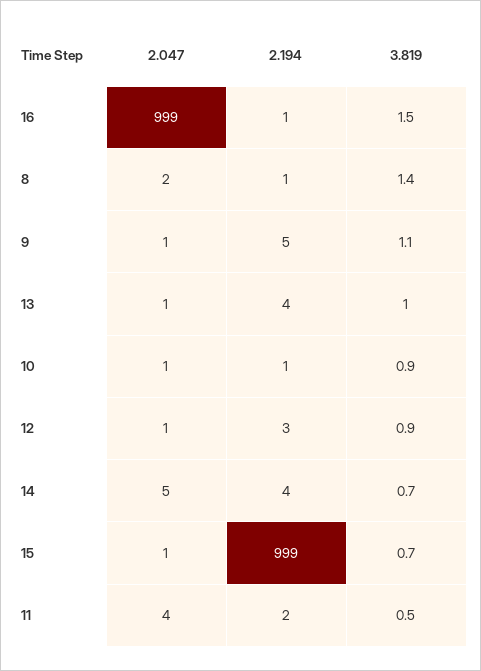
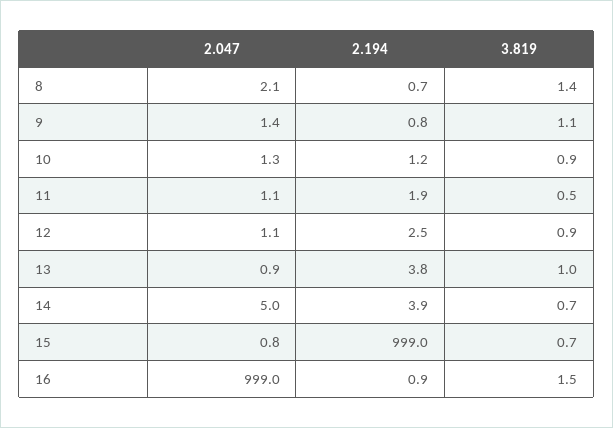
  {
    "2.047": {
      "16": 999,
      "8": 2.1,
      "9": 1.4,
      "13": 0.9,
      "10": 1.3,
      "12": 1.1,
      "14": 5,
      "15": 0.8,
-     "11": 4
+     "11": 1.1
    },
    "2.194": {
      "16": 0.9,
      "8": 0.7,
-     "9": 5,
+     "9": 0.8,
      "13": 3.8,
      "10": 1.2,
      "12": 2.5,
      "14": 3.9,
      "15": 999,
      "11": 1.9
    },
    "3.819": {
      "16": 1.5,
      "8": 1.4,
      "9": 1.1,
      "13": 1,
      "10": 0.9,
      "12": 0.9,
      "14": 0.7,
      "15": 0.7,
      "11": 0.5
    }
  }

